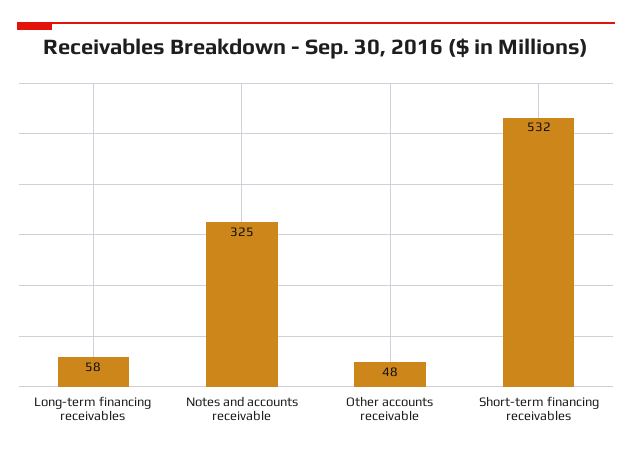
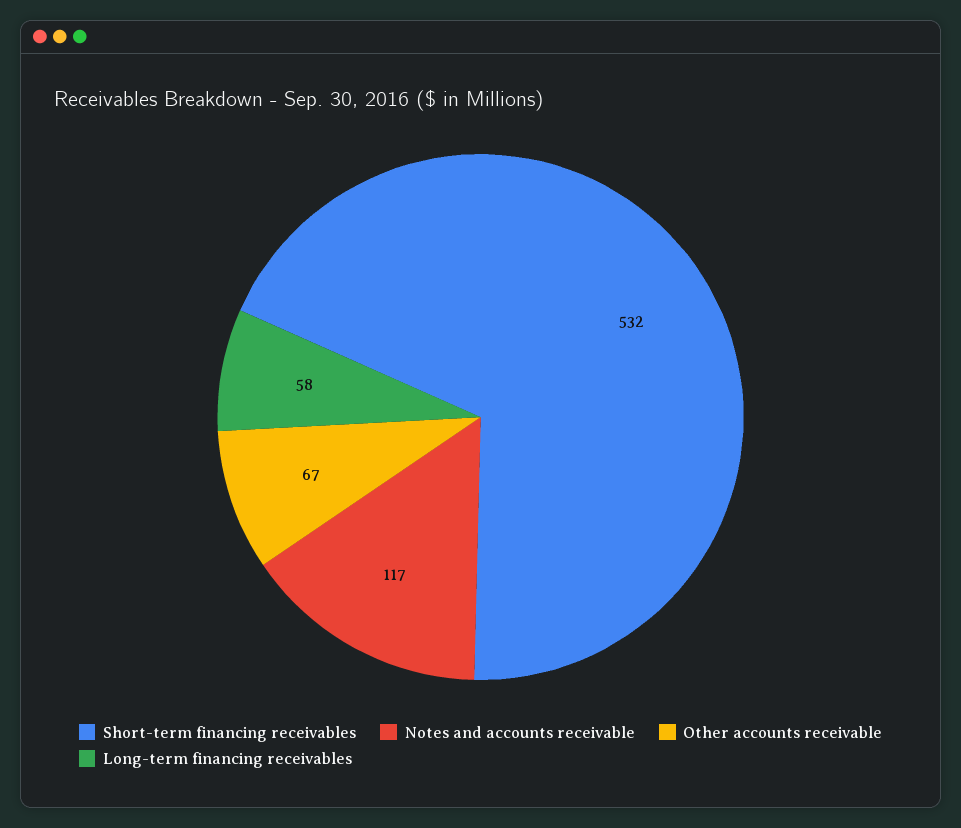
  {
    "Long-term financing receivables": 58,
-   "Notes and accounts receivable": 325,
+   "Notes and accounts receivable": 117,
-   "Other accounts receivable": 48,
+   "Other accounts receivable": 67,
    "Short-term financing receivables": 532
  }

